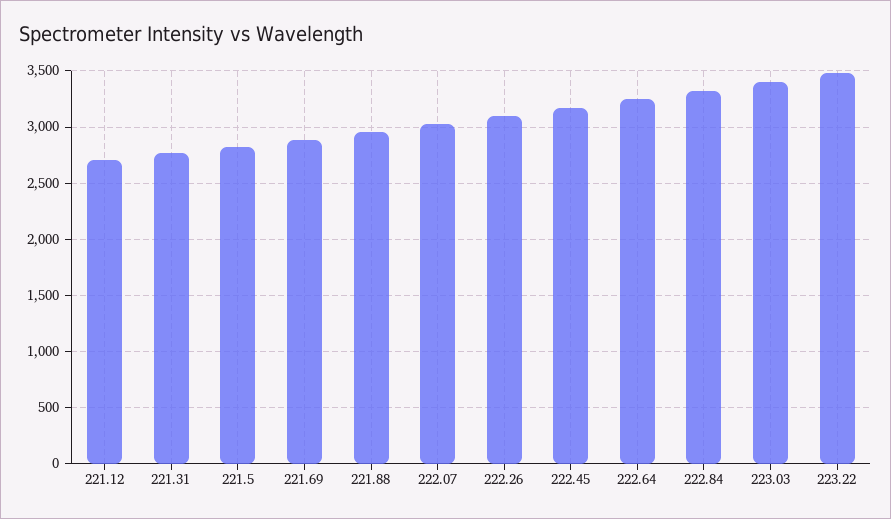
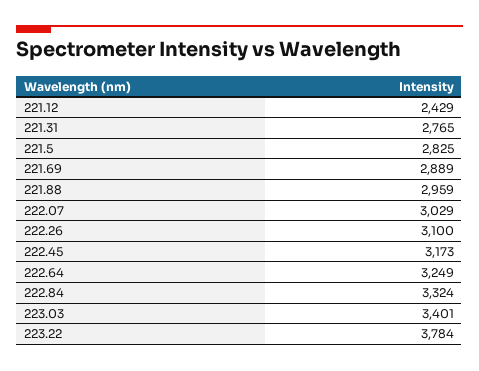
  {
-   "221.12": 2700,
+   "221.12": 2429,
    "221.31": 2765,
    "221.5": 2825,
    "221.69": 2889,
    "221.88": 2959,
    "222.07": 3029,
    "222.26": 3100,
    "222.45": 3173,
    "222.64": 3249,
    "222.84": 3324,
    "223.03": 3401,
-   "223.22": 3500
+   "223.22": 3784
  }

